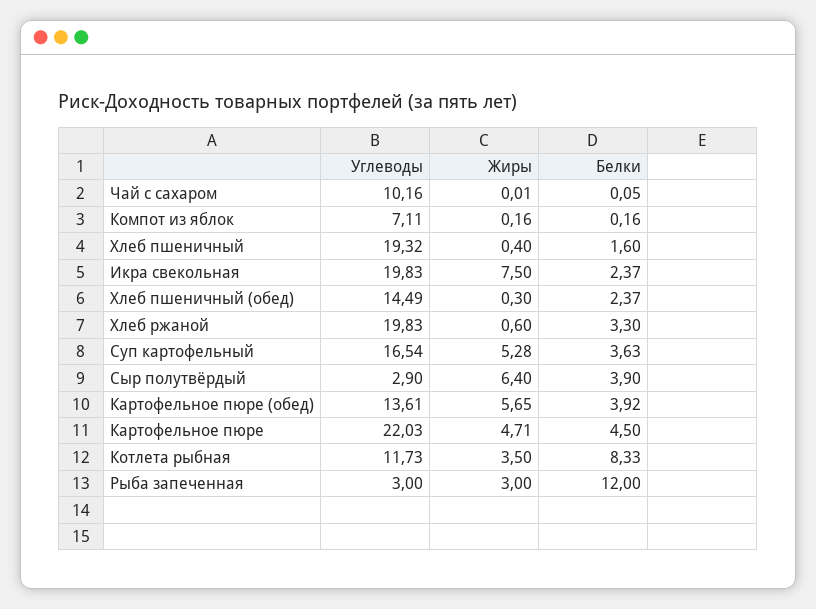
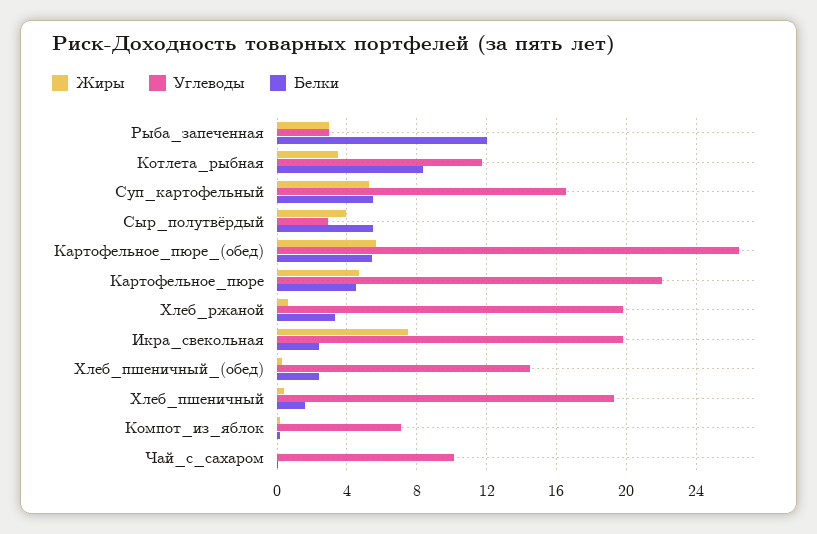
  {
    "Углеводы": {
      "Чай с сахаром": 10.16,
      "Компот из яблок": 7.11,
      "Хлеб пшеничный": 19.32,
      "Икра свекольная": 19.83,
      "Хлеб пшеничный (обед)": 14.49,
      "Хлеб ржаной": 19.83,
      "Суп картофельный": 16.54,
      "Сыр полутвёрдый": 2.9,
-     "Картофельное пюре (обед)": 13.61,
+     "Картофельное пюре (обед)": 26.5,
      "Картофельное пюре": 22.03,
      "Котлета рыбная": 11.73,
      "Рыба запеченная": 3
    },
    "Жиры": {
      "Чай с сахаром": 0.01,
      "Компот из яблок": 0.16,
      "Хлеб пшеничный": 0.4,
      "Икра свекольная": 7.5,
      "Хлеб пшеничный (обед)": 0.3,
      "Хлеб ржаной": 0.6,
      "Суп картофельный": 5.28,
-     "Сыр полутвёрдый": 6.4,
+     "Сыр полутвёрдый": 4,
      "Картофельное пюре (обед)": 5.65,
      "Картофельное пюре": 4.71,
      "Котлета рыбная": 3.5,
      "Рыба запеченная": 3
    },
    "Белки": {
      "Чай с сахаром": 0.05,
      "Компот из яблок": 0.16,
      "Хлеб пшеничный": 1.6,
      "Икра свекольная": 2.37,
      "Хлеб пшеничный (обед)": 2.37,
      "Хлеб ржаной": 3.3,
-     "Суп картофельный": 3.63,
+     "Суп картофельный": 5.5,
-     "Сыр полутвёрдый": 3.9,
+     "Сыр полутвёрдый": 5.5,
-     "Картофельное пюре (обед)": 3.92,
+     "Картофельное пюре (обед)": 5.5,
      "Картофельное пюре": 4.5,
      "Котлета рыбная": 8.33,
      "Рыба запеченная": 12
    }
  }

